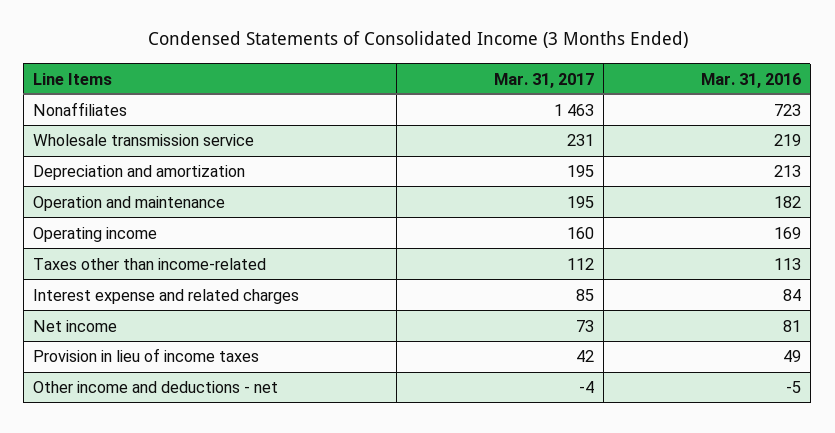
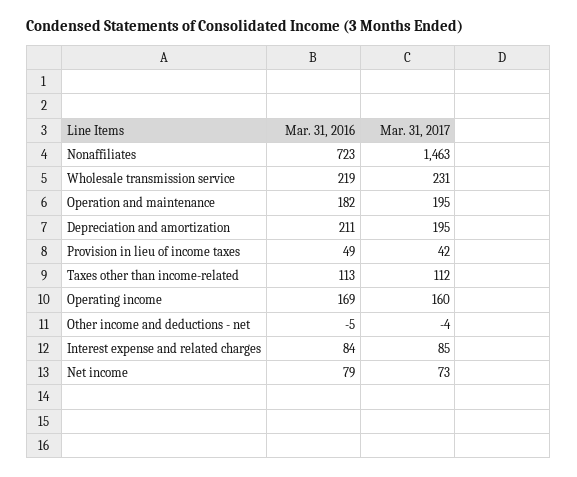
  {
    "Mar. 31, 2017": {
      "Nonaffiliates": 1463,
      "Wholesale transmission service": 231,
      "Depreciation and amortization": 195,
      "Operation and maintenance": 195,
      "Operating income": 160,
      "Taxes other than income-related": 112,
      "Interest expense and related charges": 85,
      "Net income": 73,
      "Provision in lieu of income taxes": 42,
      "Other income and deductions - net": -4
    },
    "Mar. 31, 2016": {
      "Nonaffiliates": 723,
      "Wholesale transmission service": 219,
-     "Depreciation and amortization": 213,
+     "Depreciation and amortization": 211,
      "Operation and maintenance": 182,
      "Operating income": 169,
      "Taxes other than income-related": 113,
      "Interest expense and related charges": 84,
-     "Net income": 81,
+     "Net income": 79,
      "Provision in lieu of income taxes": 49,
      "Other income and deductions - net": -5
    }
  }

